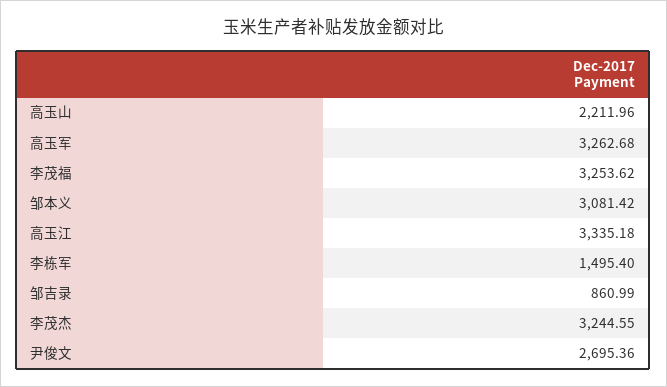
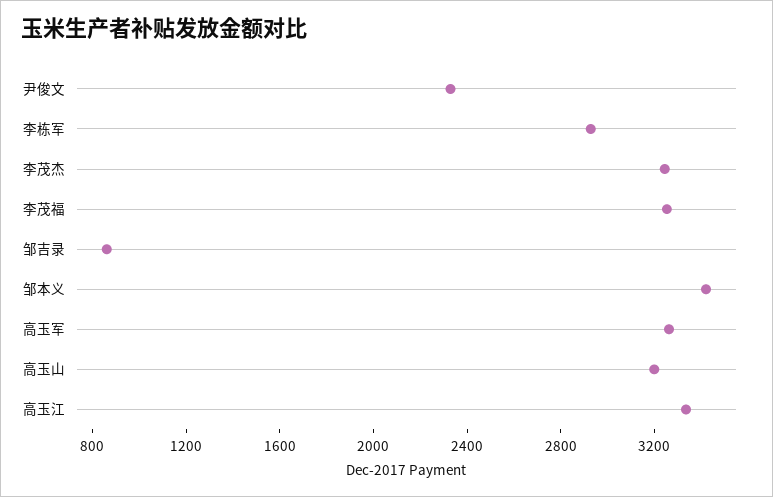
  {
-   "高玉山": 2211.96,
+   "高玉山": 3200,
    "高玉军": 3262.68,
    "李茂福": 3253.62,
-   "邹本义": 3081.42,
+   "邹本义": 3400,
    "高玉江": 3335.18,
-   "李栋军": 1495.4,
+   "李栋军": 2900,
    "邹吉录": 860.99,
    "李茂杰": 3244.55,
-   "尹俊文": 2695.36
+   "尹俊文": 2300
  }

